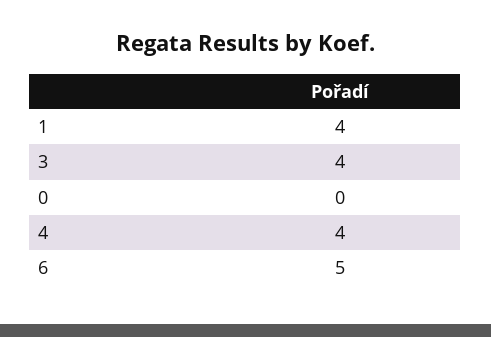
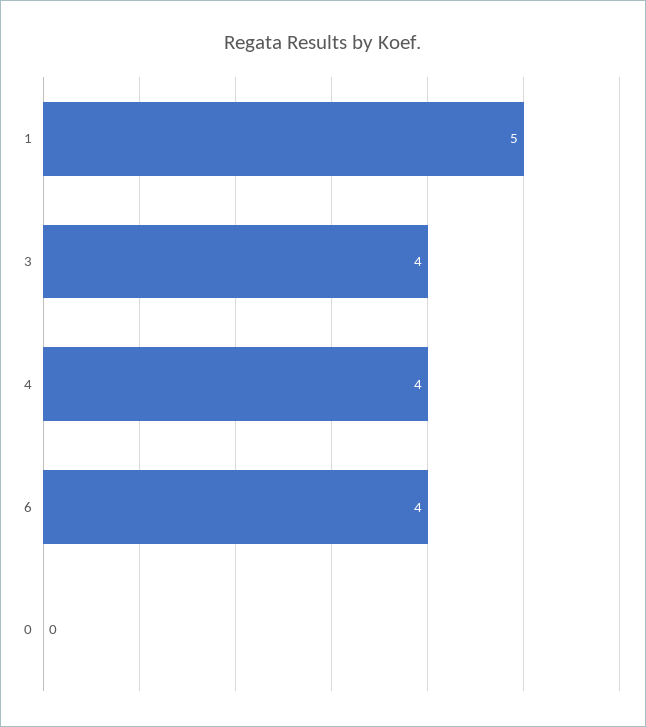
  {
-   "1": 4,
+   "1": 5,
    "3": 4,
    "0": 0,
    "4": 4,
-   "6": 5
+   "6": 4
  }

